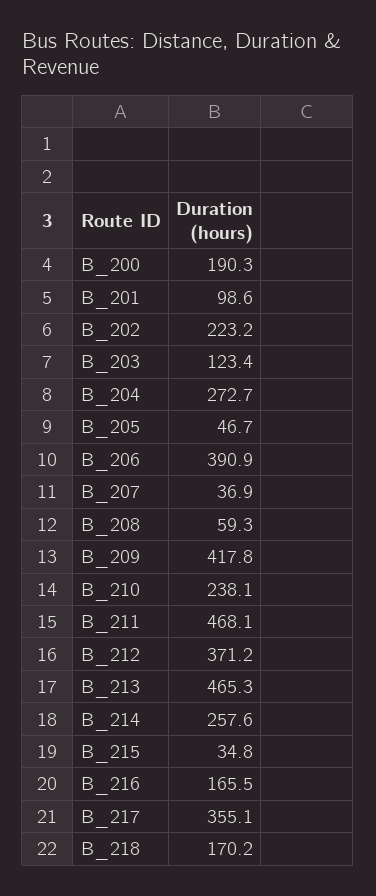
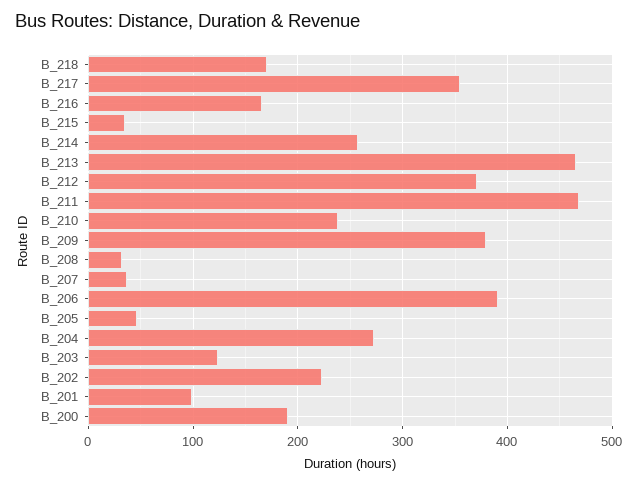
  {
    "B_200": 190.3,
    "B_201": 98.6,
    "B_202": 223.2,
    "B_203": 123.4,
    "B_204": 272.7,
    "B_205": 46.7,
    "B_206": 390.9,
    "B_207": 36.9,
-   "B_208": 59.3,
+   "B_208": 30,
-   "B_209": 417.8,
+   "B_209": 380,
    "B_210": 238.1,
    "B_211": 468.1,
    "B_212": 371.2,
    "B_213": 465.3,
    "B_214": 257.6,
    "B_215": 34.8,
    "B_216": 165.5,
    "B_217": 355.1,
    "B_218": 170.2
  }

